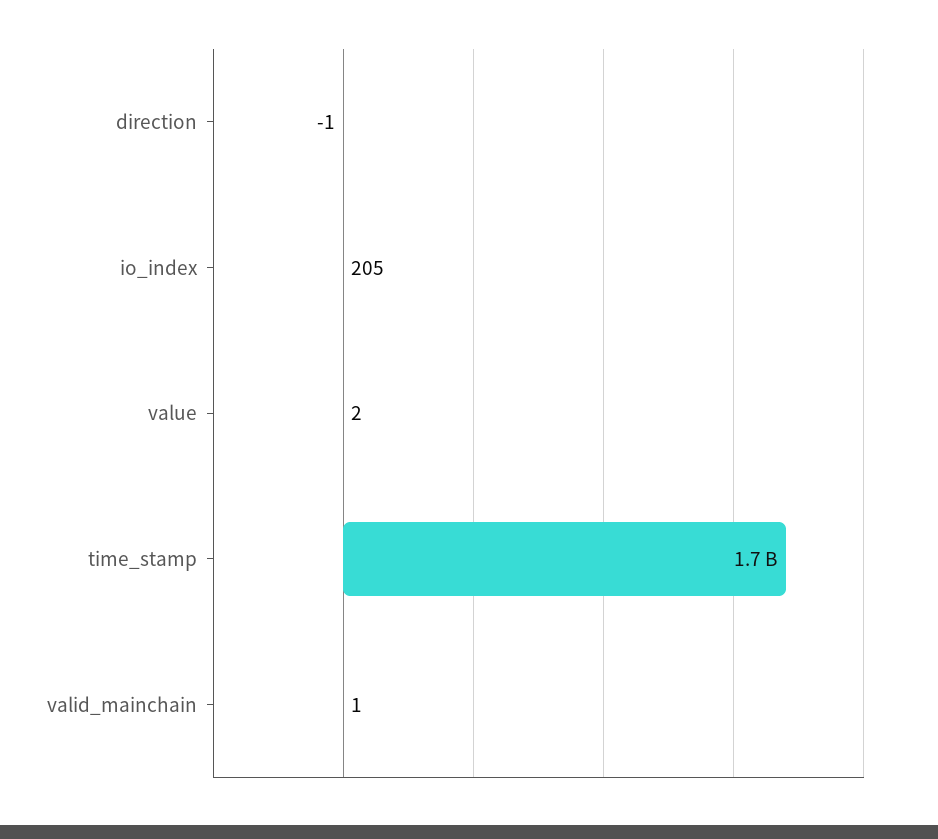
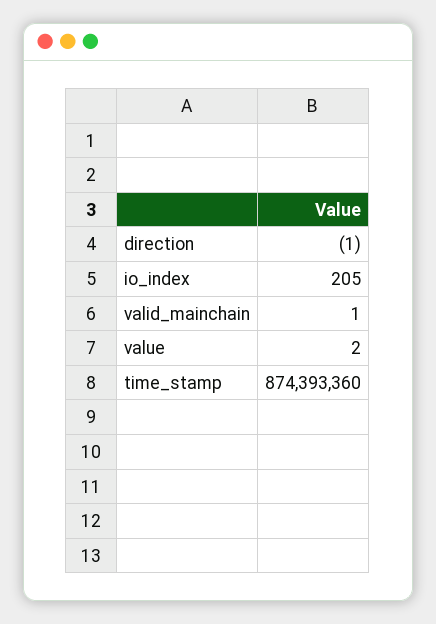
  {
    "direction": -1,
    "io_index": 205,
    "value": 2,
-   "time_stamp": 1700000000,
+   "time_stamp": 874393360,
    "valid_mainchain": 1
  }

